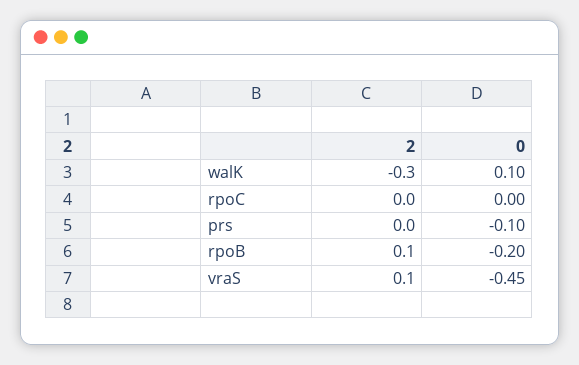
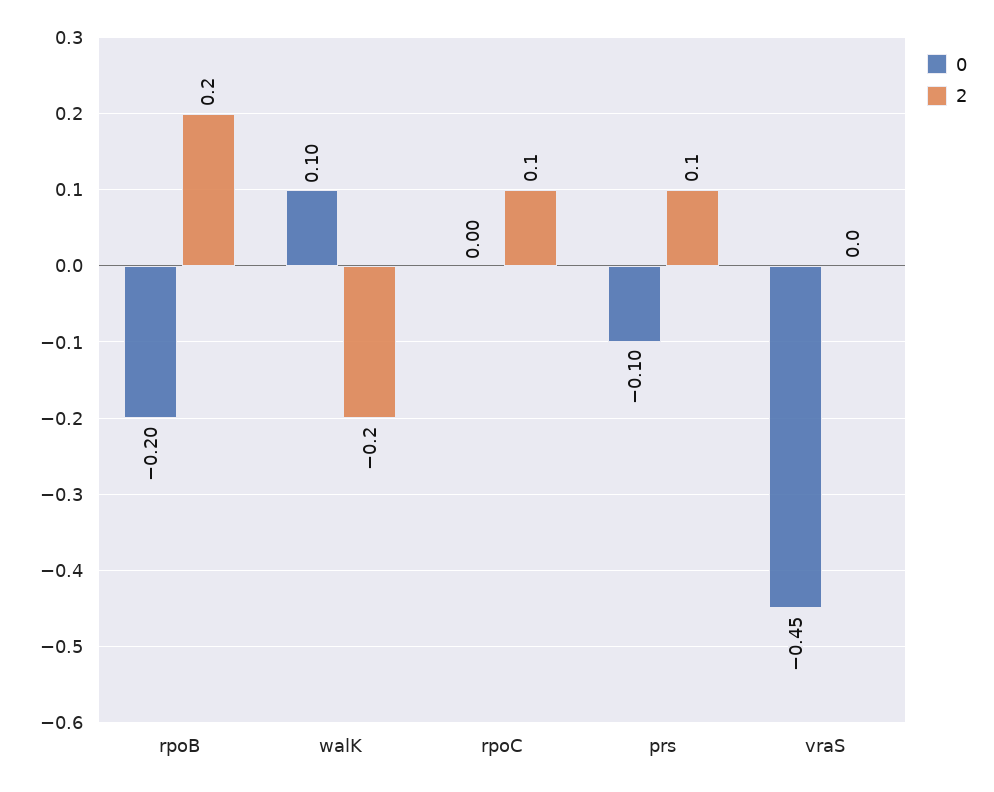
  {
    "2": {
-     "walK": -0.3,
+     "walK": -0.2,
-     "rpoC": 0,
+     "rpoC": 0.1,
-     "prs": 0,
+     "prs": 0.1,
-     "rpoB": 0.1,
+     "rpoB": 0.2,
-     "vraS": 0.1
+     "vraS": 0
    },
    "0": {
      "walK": 0.1,
      "rpoC": 0,
      "prs": -0.1,
      "rpoB": -0.2,
      "vraS": -0.45
    }
  }

